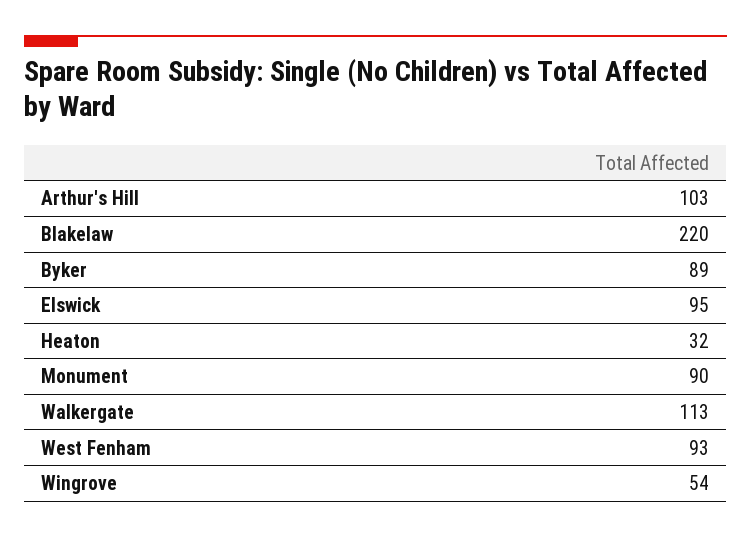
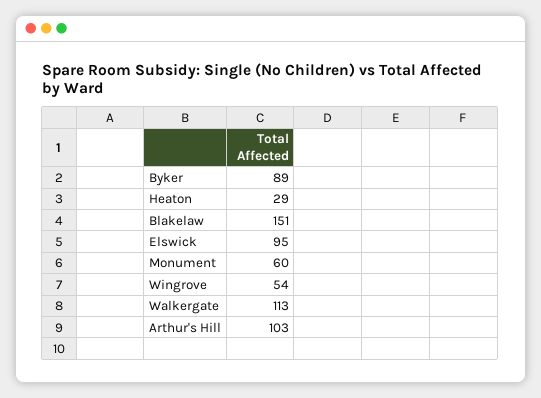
  {
    "Arthur's Hill": 103,
-   "Blakelaw": 220,
+   "Blakelaw": 151,
    "Byker": 89,
    "Elswick": 95,
-   "Heaton": 32,
+   "Heaton": 29,
-   "Monument": 90,
+   "Monument": 60,
    "Walkergate": 113,
-   "West Fenham": 93,
    "Wingrove": 54
  }

